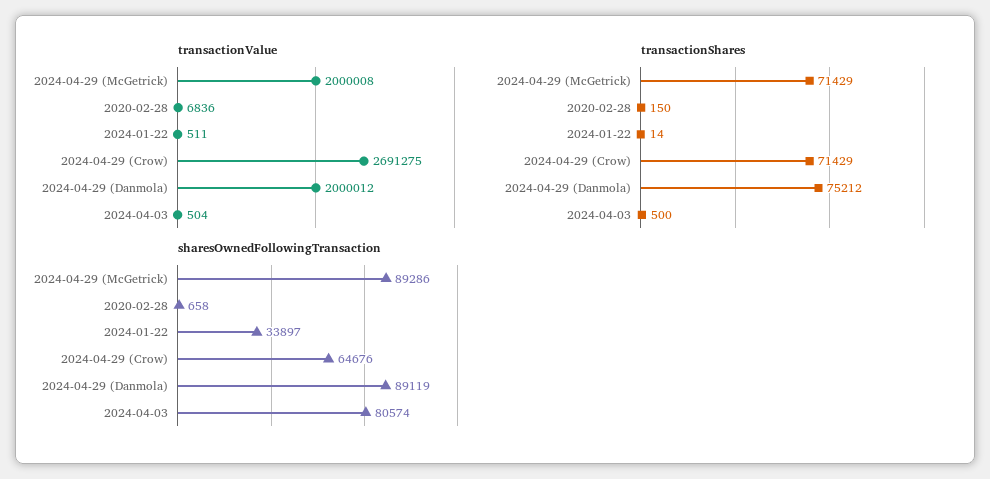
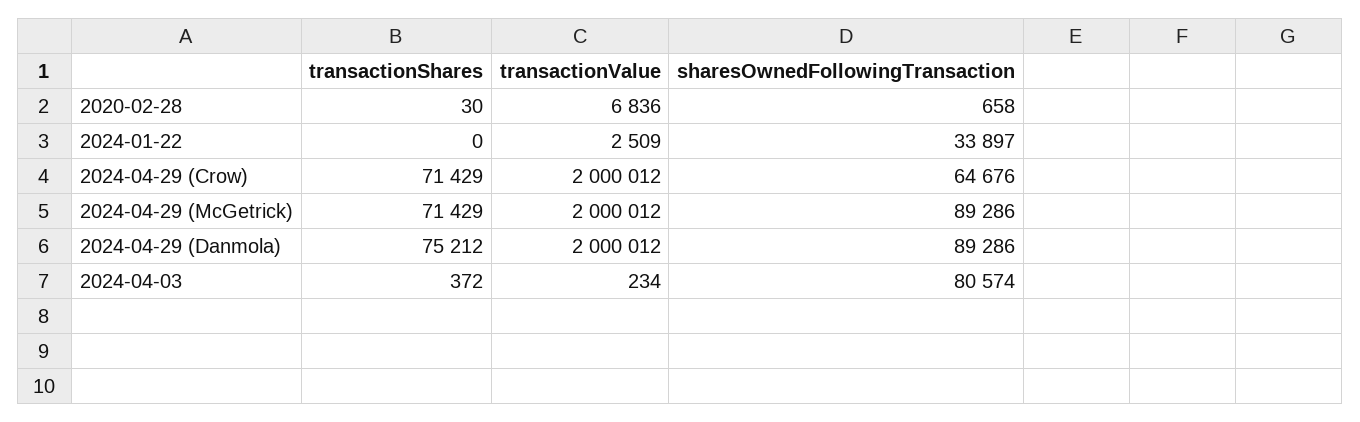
  {
    "transactionValue": {
-     "2024-04-29 (McGetrick)": 2000008,
+     "2024-04-29 (McGetrick)": 2000012,
      "2020-02-28": 6836,
-     "2024-01-22": 511,
+     "2024-01-22": 2509,
-     "2024-04-29 (Crow)": 2691275,
+     "2024-04-29 (Crow)": 2000012,
      "2024-04-29 (Danmola)": 2000012,
-     "2024-04-03": 504
+     "2024-04-03": 234
    },
    "transactionShares": {
      "2024-04-29 (McGetrick)": 71429,
-     "2020-02-28": 150,
+     "2020-02-28": 30,
-     "2024-01-22": 14,
+     "2024-01-22": 0,
      "2024-04-29 (Crow)": 71429,
      "2024-04-29 (Danmola)": 75212,
-     "2024-04-03": 500
+     "2024-04-03": 372
    },
    "sharesOwnedFollowingTransaction": {
      "2024-04-29 (McGetrick)": 89286,
      "2020-02-28": 658,
      "2024-01-22": 33897,
      "2024-04-29 (Crow)": 64676,
-     "2024-04-29 (Danmola)": 89119,
+     "2024-04-29 (Danmola)": 89286,
      "2024-04-03": 80574
    }
  }

